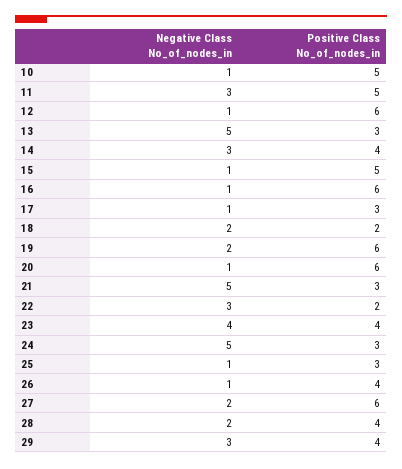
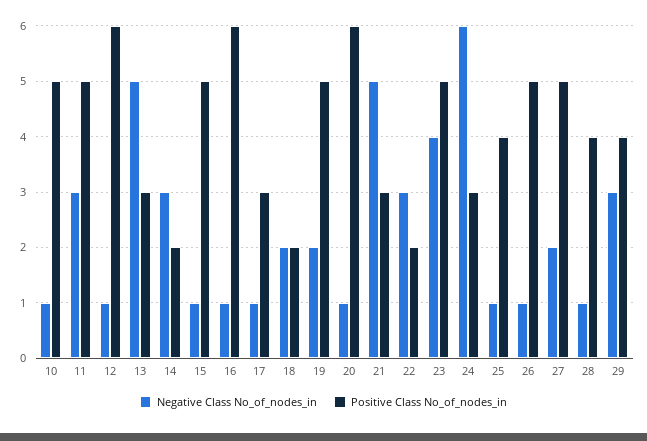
  {
    "Negative Class No_of_nodes_in": {
      "10": 1,
      "11": 3,
      "12": 1,
      "13": 5,
      "14": 3,
      "15": 1,
      "16": 1,
      "17": 1,
      "18": 2,
      "19": 2,
      "20": 1,
      "21": 5,
      "22": 3,
      "23": 4,
-     "24": 5,
+     "24": 6,
      "25": 1,
      "26": 1,
      "27": 2,
-     "28": 2,
+     "28": 1,
      "29": 3
    },
    "Positive Class No_of_nodes_in": {
      "10": 5,
      "11": 5,
      "12": 6,
      "13": 3,
-     "14": 4,
+     "14": 2,
      "15": 5,
      "16": 6,
      "17": 3,
      "18": 2,
-     "19": 6,
+     "19": 5,
      "20": 6,
      "21": 3,
      "22": 2,
-     "23": 4,
+     "23": 5,
      "24": 3,
-     "25": 3,
+     "25": 4,
-     "26": 4,
+     "26": 5,
-     "27": 6,
+     "27": 5,
      "28": 4,
      "29": 4
    }
  }

